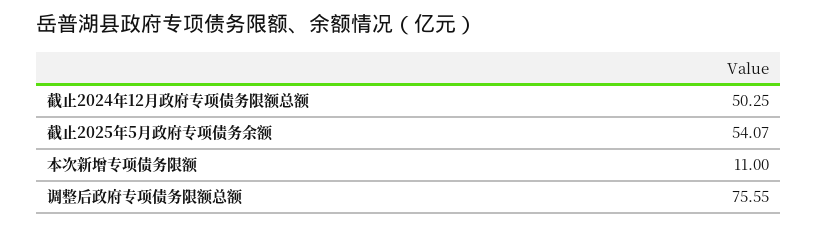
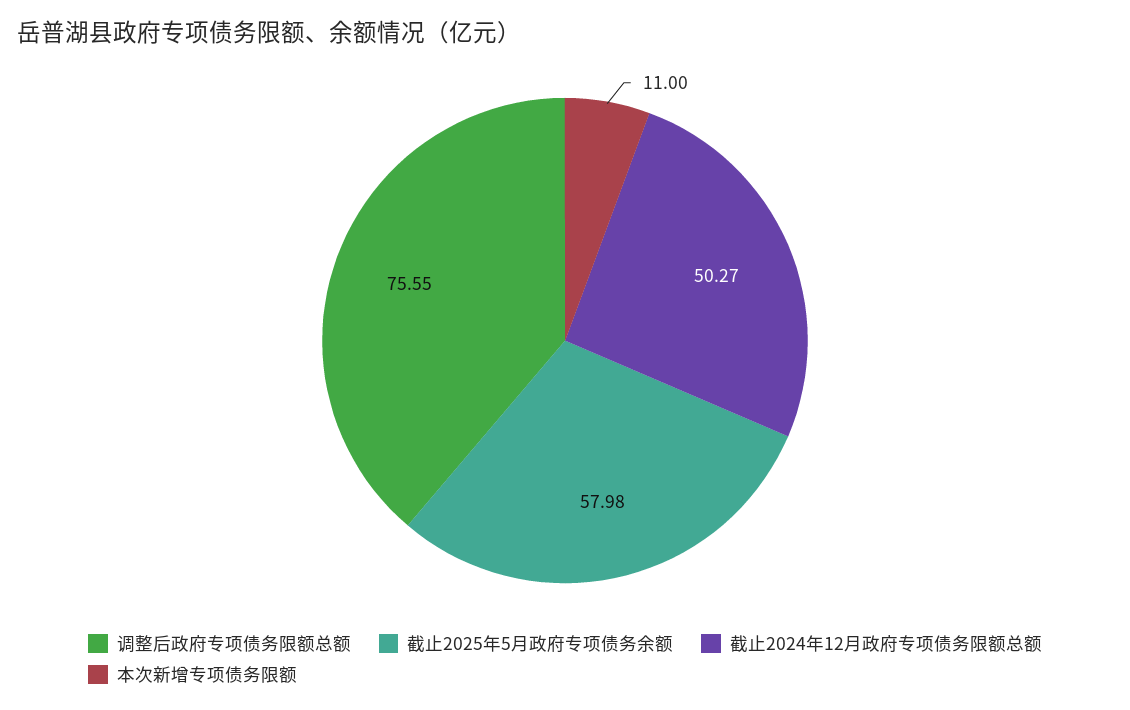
  {
-   "截止2024年12月政府专项债务限额总额": 50.25,
+   "截止2024年12月政府专项债务限额总额": 50.27,
-   "截止2025年5月政府专项债务余额": 54.07,
+   "截止2025年5月政府专项债务余额": 57.98,
    "本次新增专项债务限额": 11,
    "调整后政府专项债务限额总额": 75.55
  }

